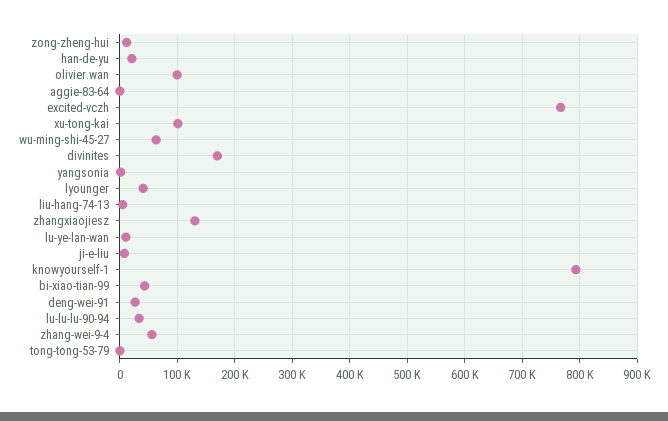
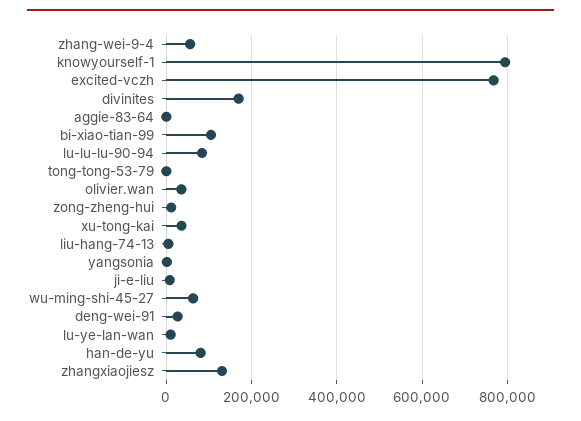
  {
    "zong-zheng-hui": 20000,
-   "han-de-yu": 20000,
+   "han-de-yu": 80000,
-   "olivier.wan": 100000,
+   "olivier.wan": 40000,
    "aggie-83-64": 0,
    "excited-vczh": 760000,
-   "xu-tong-kai": 100000,
+   "xu-tong-kai": 40000,
    "wu-ming-shi-45-27": 60000,
    "divinites": 160000,
    "yangsonia": 0,
-   "lyounger": 40000,
    "liu-hang-74-13": 0,
    "zhangxiaojiesz": 140000,
    "lu-ye-lan-wan": 20000,
    "ji-e-liu": 0,
    "knowyourself-1": 800000,
-   "bi-xiao-tian-99": 40000,
+   "bi-xiao-tian-99": 100000,
    "deng-wei-91": 20000,
-   "lu-lu-lu-90-94": 40000,
+   "lu-lu-lu-90-94": 80000,
    "zhang-wei-9-4": 60000,
    "tong-tong-53-79": 0
  }

